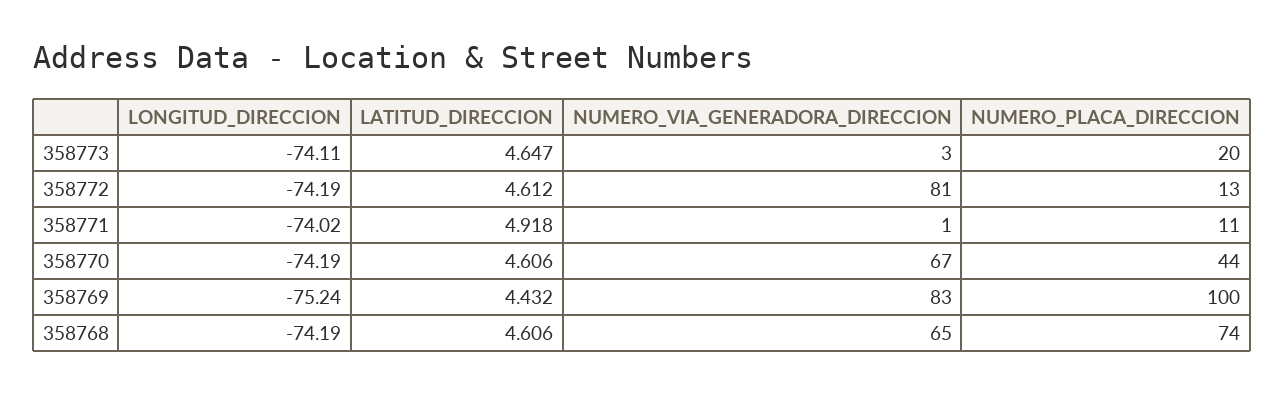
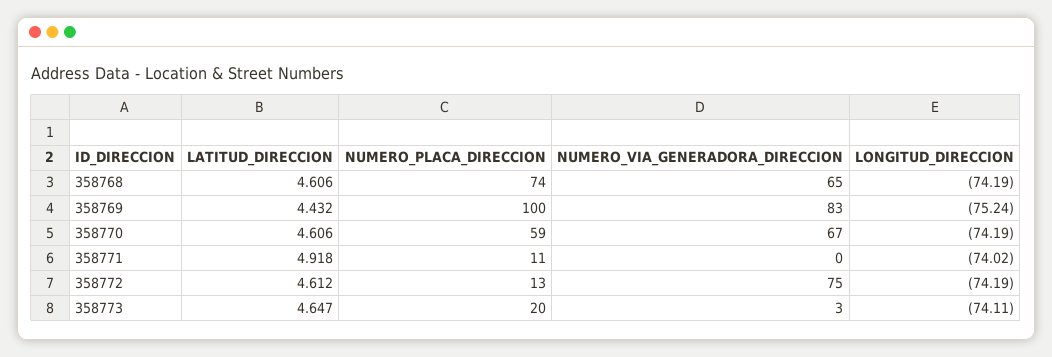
  {
    "LONGITUD_DIRECCION": {
      "358773": -74.11,
      "358772": -74.19,
      "358771": -74.02,
      "358770": -74.19,
      "358769": -75.24,
      "358768": -74.19
    },
    "LATITUD_DIRECCION": {
      "358773": 4.647,
      "358772": 4.612,
      "358771": 4.918,
      "358770": 4.606,
      "358769": 4.432,
      "358768": 4.606
    },
    "NUMERO_VIA_GENERADORA_DIRECCION": {
      "358773": 3,
-     "358772": 81,
+     "358772": 75,
-     "358771": 1,
+     "358771": 0,
      "358770": 67,
      "358769": 83,
      "358768": 65
    },
    "NUMERO_PLACA_DIRECCION": {
      "358773": 20,
      "358772": 13,
      "358771": 11,
-     "358770": 44,
+     "358770": 59,
      "358769": 100,
      "358768": 74
    }
  }

